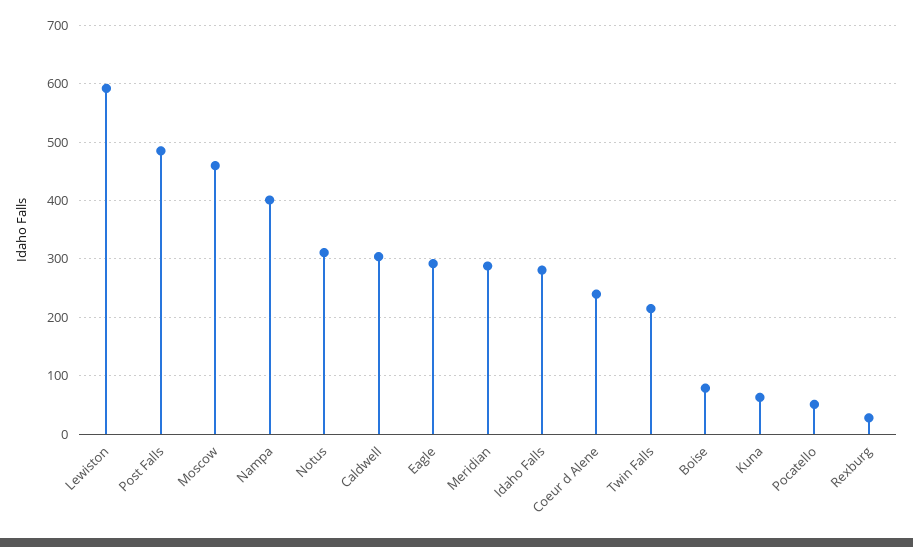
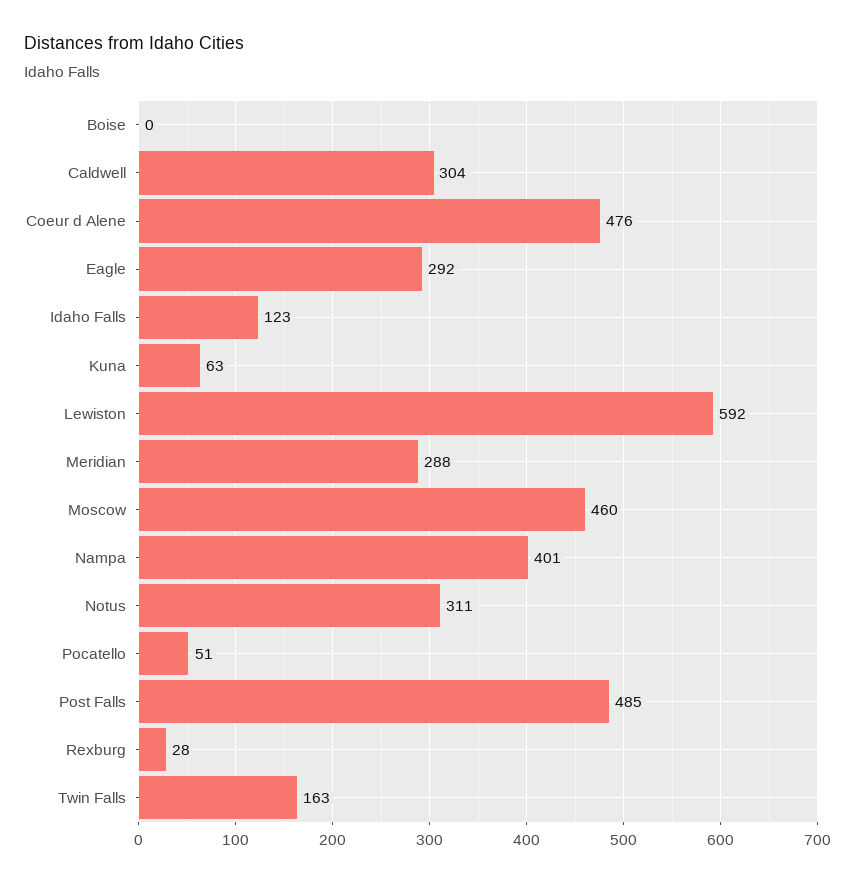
  {
    "Lewiston": 592,
    "Post Falls": 485,
    "Moscow": 460,
    "Nampa": 401,
    "Notus": 311,
    "Caldwell": 304,
    "Eagle": 292,
    "Meridian": 288,
-   "Idaho Falls": 280,
+   "Idaho Falls": 123,
-   "Coeur d Alene": 240,
+   "Coeur d Alene": 476,
-   "Twin Falls": 220,
+   "Twin Falls": 163,
-   "Boise": 80,
+   "Boise": 0,
    "Kuna": 63,
    "Pocatello": 51,
    "Rexburg": 28
  }

